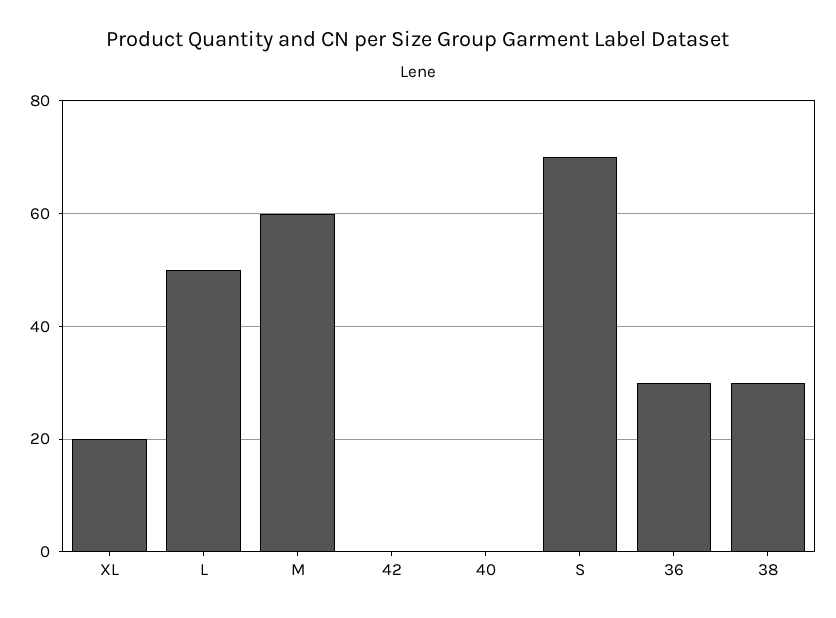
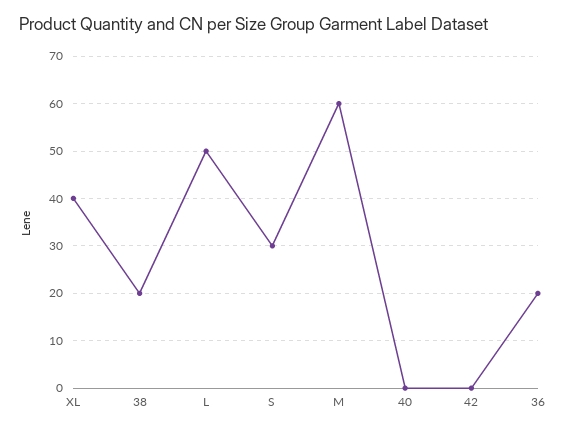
  {
-   "XL": 20,
+   "XL": 40,
    "L": 50,
    "M": 60,
    "42": 0,
    "40": 0,
-   "S": 70,
+   "S": 30,
-   "36": 30,
+   "36": 20,
-   "38": 30
+   "38": 20
  }

